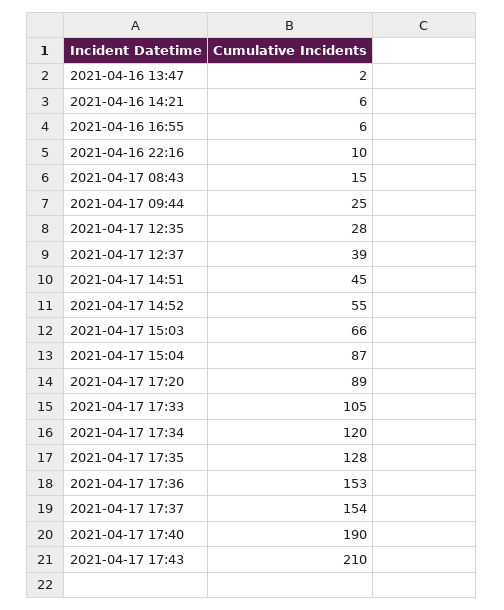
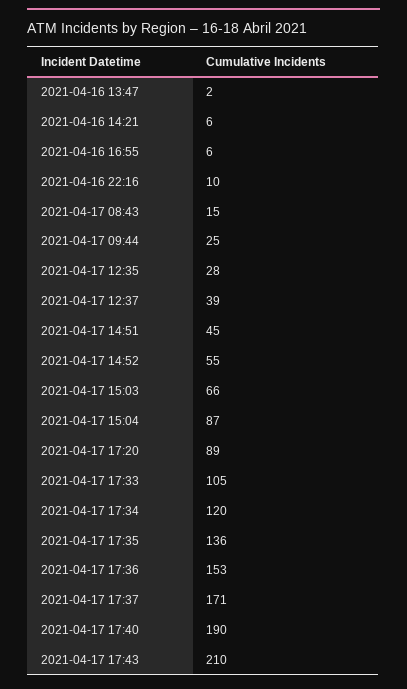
  {
    "2021-04-16 13:47": 2,
    "2021-04-16 14:21": 6,
    "2021-04-16 16:55": 6,
    "2021-04-16 22:16": 10,
    "2021-04-17 08:43": 15,
    "2021-04-17 09:44": 25,
    "2021-04-17 12:35": 28,
    "2021-04-17 12:37": 39,
    "2021-04-17 14:51": 45,
    "2021-04-17 14:52": 55,
    "2021-04-17 15:03": 66,
    "2021-04-17 15:04": 87,
    "2021-04-17 17:20": 89,
    "2021-04-17 17:33": 105,
    "2021-04-17 17:34": 120,
-   "2021-04-17 17:35": 128,
+   "2021-04-17 17:35": 136,
    "2021-04-17 17:36": 153,
-   "2021-04-17 17:37": 154,
+   "2021-04-17 17:37": 171,
    "2021-04-17 17:40": 190,
    "2021-04-17 17:43": 210
  }

